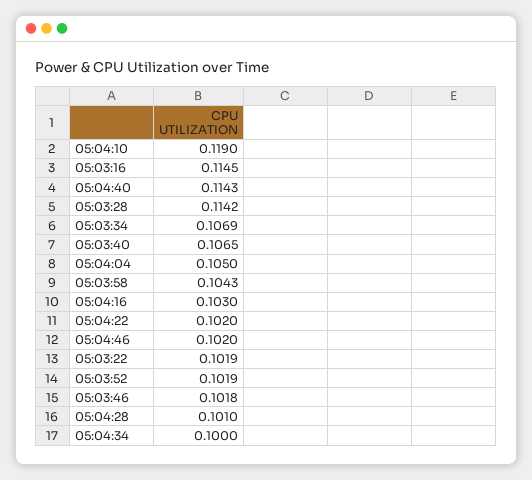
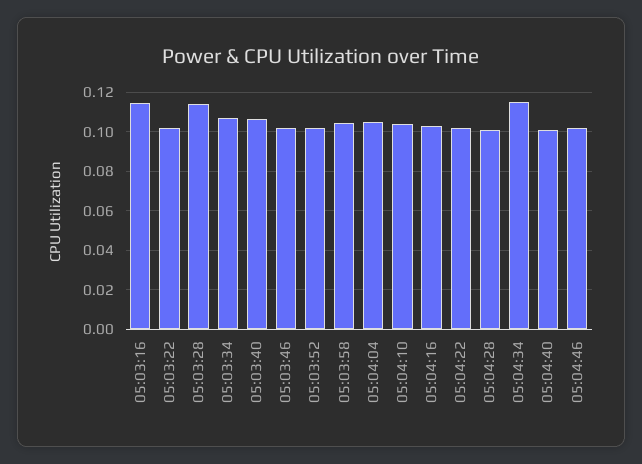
  {
-   "05:04:10": 0.119,
+   "05:04:10": 0.105,
    "05:03:16": 0.1145,
-   "05:04:40": 0.1143,
+   "05:04:40": 0.1,
    "05:03:28": 0.1142,
    "05:03:34": 0.1069,
    "05:03:40": 0.1065,
    "05:04:04": 0.105,
    "05:03:58": 0.1043,
    "05:04:16": 0.103,
    "05:04:22": 0.102,
    "05:04:46": 0.102,
    "05:03:22": 0.1019,
    "05:03:52": 0.1019,
    "05:03:46": 0.1018,
    "05:04:28": 0.101,
-   "05:04:34": 0.1
+   "05:04:34": 0.115
  }

